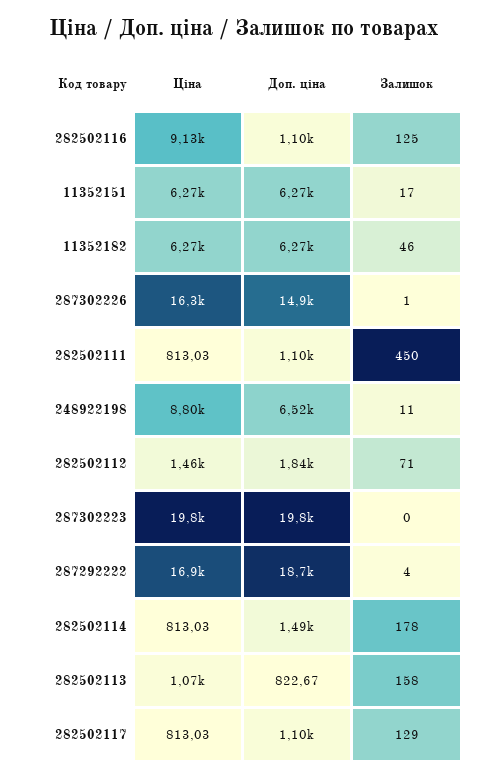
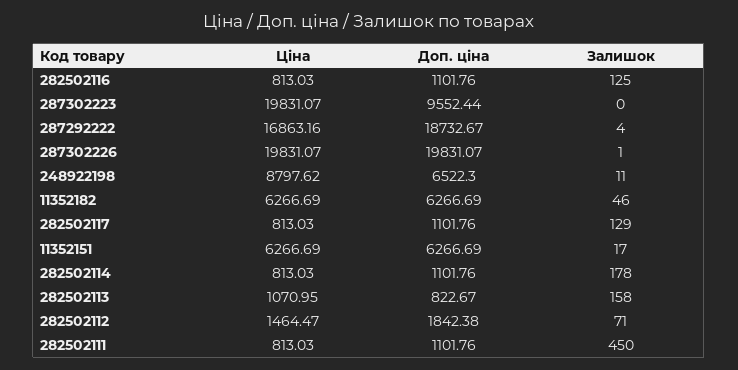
  {
    "Ціна": {
-     "282502116": 9130,
+     "282502116": 813.03,
      "11352151": 6266.69,
      "11352182": 6266.69,
-     "287302226": 16300,
+     "287302226": 19831.07,
      "282502111": 813.03,
      "248922198": 8797.62,
      "282502112": 1464.47,
      "287302223": 19831.07,
      "287292222": 16863.16,
      "282502114": 813.03,
      "282502113": 1070.95,
      "282502117": 813.03
    },
    "Доп. ціна": {
      "282502116": 1101.76,
      "11352151": 6266.69,
      "11352182": 6266.69,
-     "287302226": 14900,
+     "287302226": 19831.07,
      "282502111": 1101.76,
      "248922198": 6522.3,
      "282502112": 1842.38,
-     "287302223": 19800,
+     "287302223": 9552.44,
      "287292222": 18732.67,
-     "282502114": 1490,
+     "282502114": 1101.76,
      "282502113": 822.67,
      "282502117": 1101.76
    },
    "Залишок": {
      "282502116": 125,
      "11352151": 17,
      "11352182": 46,
      "287302226": 1,
      "282502111": 450,
      "248922198": 11,
      "282502112": 71,
      "287302223": 0,
      "287292222": 4,
      "282502114": 178,
      "282502113": 158,
      "282502117": 129
    }
  }

